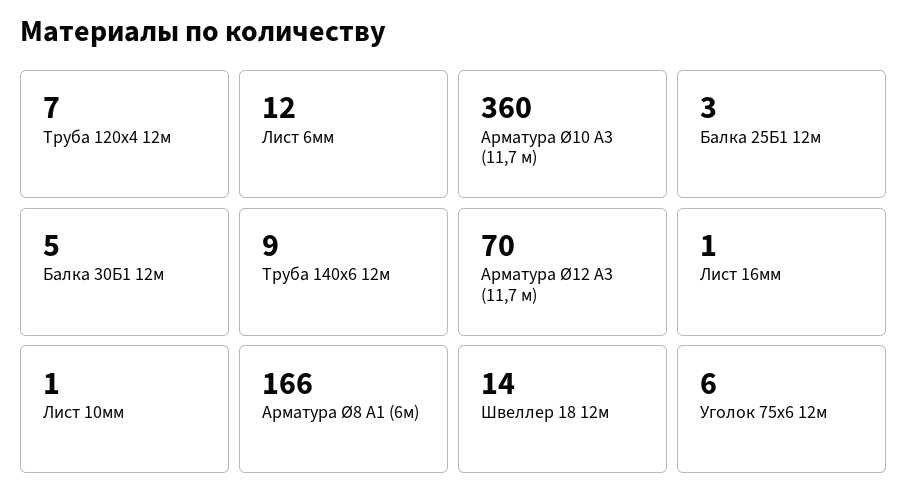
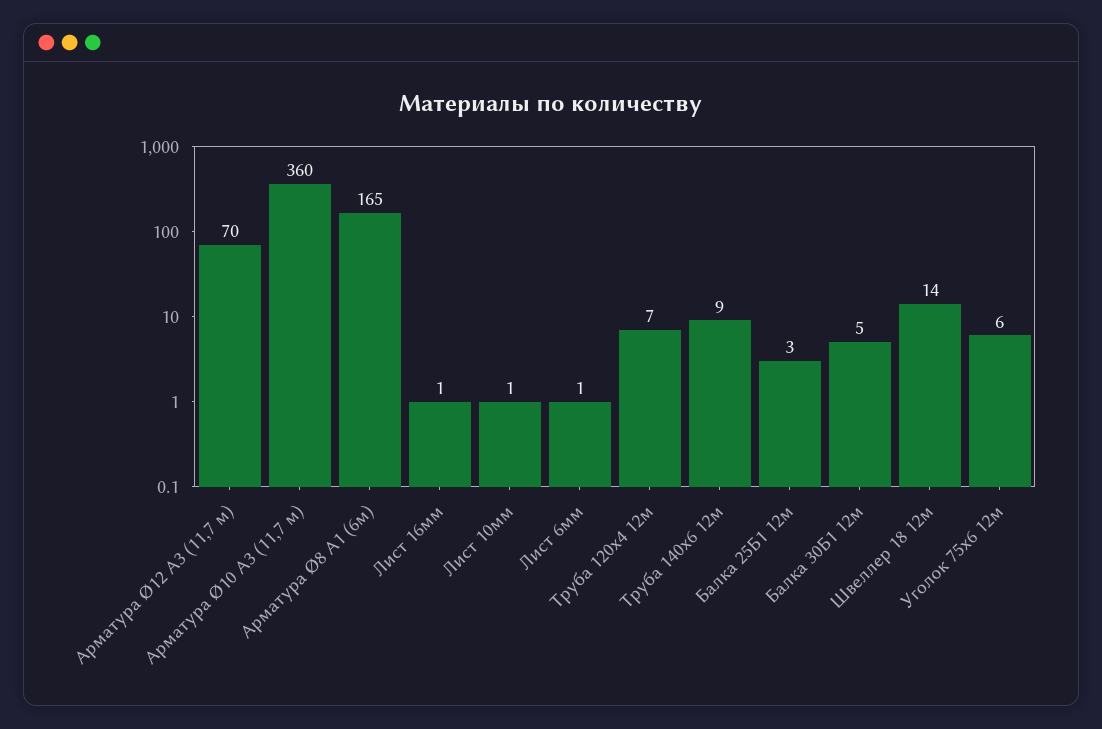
  {
    "Труба 120х4 12м": 7,
-   "Лист 6мм": 12,
+   "Лист 6мм": 1,
    "Арматура Ø10 А3 (11,7 м)": 360,
    "Балка 25Б1 12м": 3,
    "Балка 30Б1 12м": 5,
    "Труба 140х6 12м": 9,
    "Арматура Ø12 А3 (11,7 м)": 70,
    "Лист 16мм": 1,
    "Лист 10мм": 1,
-   "Арматура Ø8 А1 (6м)": 166,
+   "Арматура Ø8 А1 (6м)": 165,
    "Швеллер 18 12м": 14,
    "Уголок 75х6 12м": 6
  }

